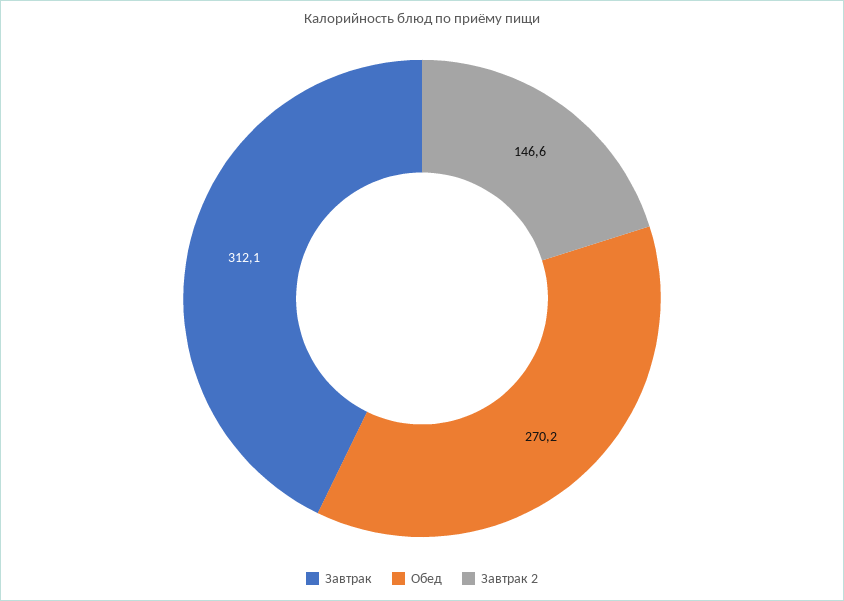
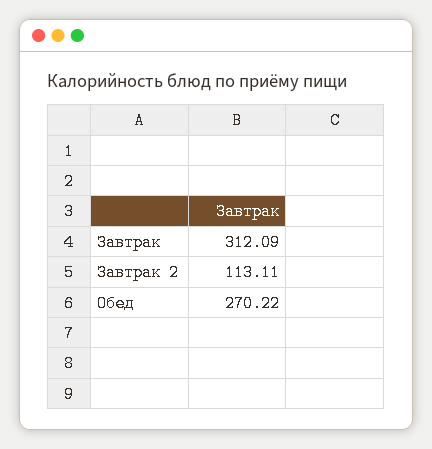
  {
    "Завтрак": 312.09,
    "Обед": 270.22,
-   "Завтрак 2": 146.6
+   "Завтрак 2": 113.11
  }

